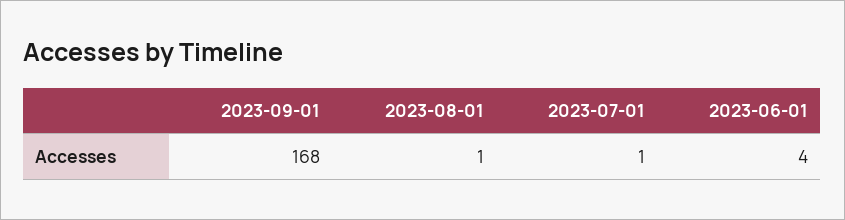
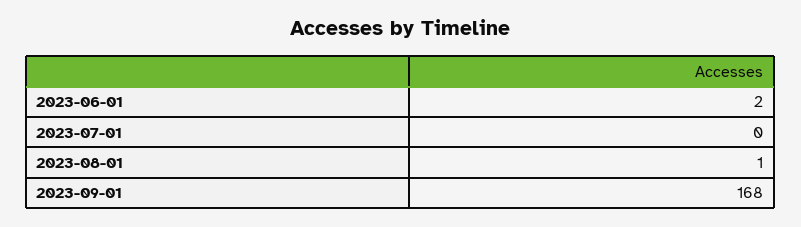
  {
    "2023-09-01": 168,
    "2023-08-01": 1,
-   "2023-07-01": 1,
+   "2023-07-01": 0,
-   "2023-06-01": 4
+   "2023-06-01": 2
  }

